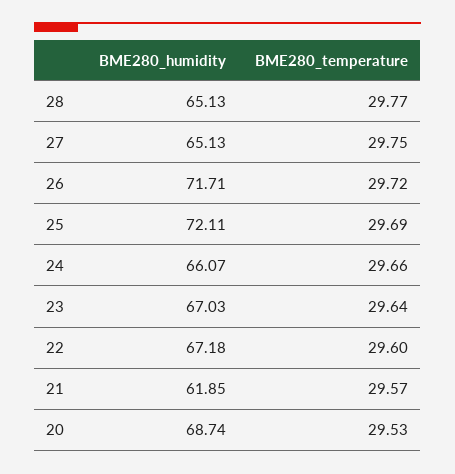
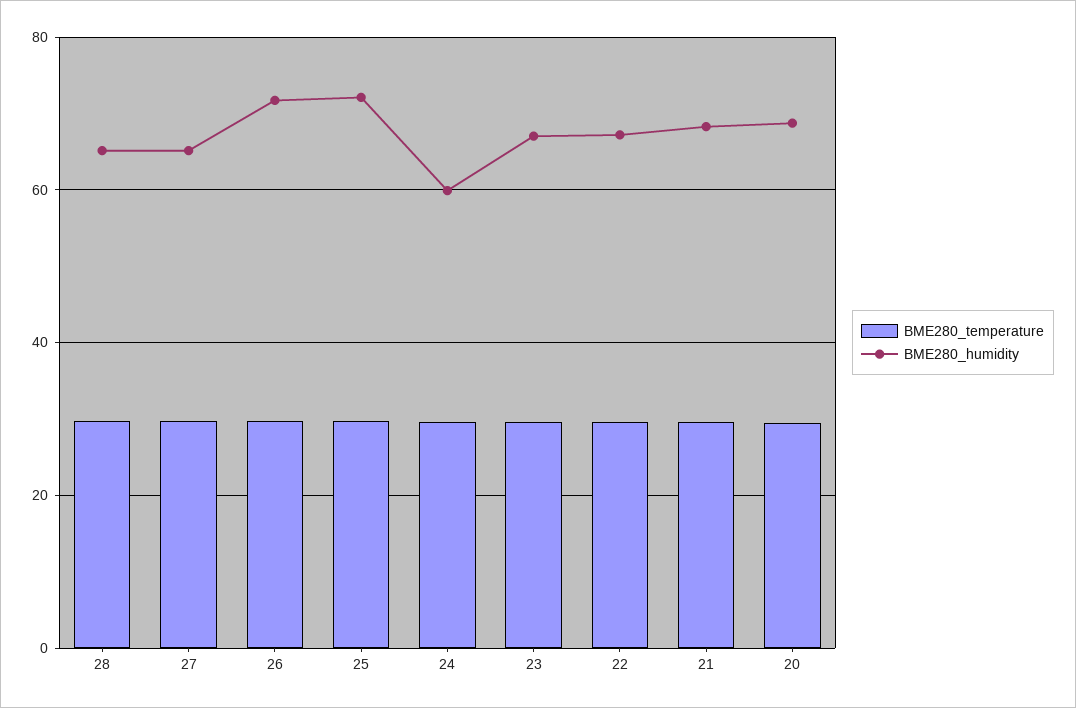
  {
    "BME280_humidity": {
      "28": 65.13,
      "27": 65.13,
      "26": 71.71,
      "25": 72.11,
-     "24": 66.07,
+     "24": 60,
      "23": 67.03,
      "22": 67.18,
-     "21": 61.85,
+     "21": 68,
      "20": 68.74
    },
    "BME280_temperature": {
      "28": 29.77,
      "27": 29.75,
      "26": 29.72,
      "25": 29.69,
      "24": 29.66,
      "23": 29.64,
      "22": 29.6,
      "21": 29.57,
      "20": 29.53
    }
  }

